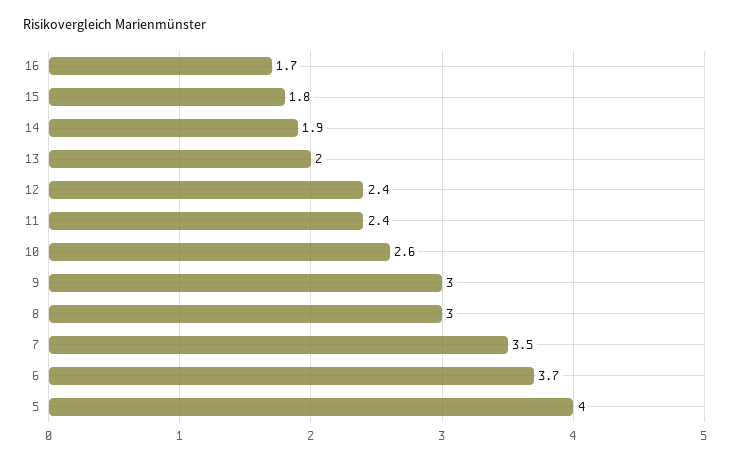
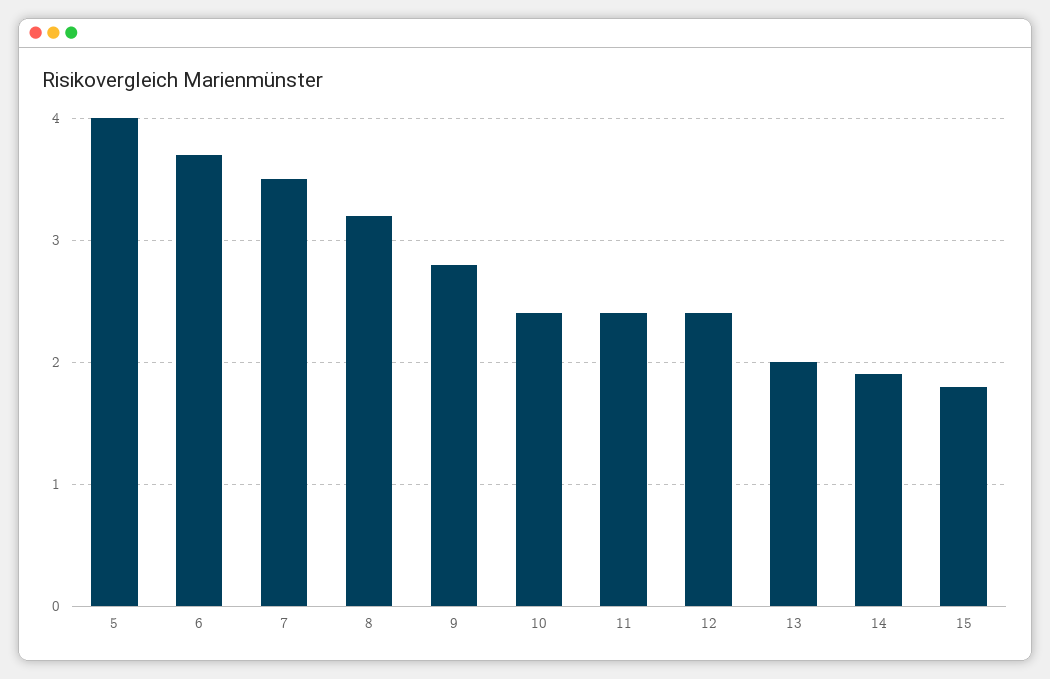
  {
-   "16": 1.7,
    "15": 1.8,
    "14": 1.9,
    "13": 2,
    "12": 2.4,
    "11": 2.4,
-   "10": 2.6,
+   "10": 2.4,
-   "9": 3,
+   "9": 2.8,
-   "8": 3,
+   "8": 3.2,
    "7": 3.5,
    "6": 3.7,
    "5": 4
  }

